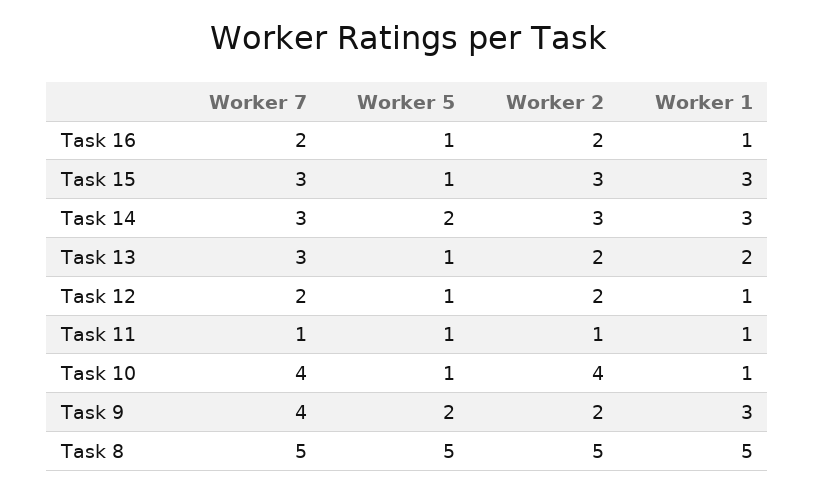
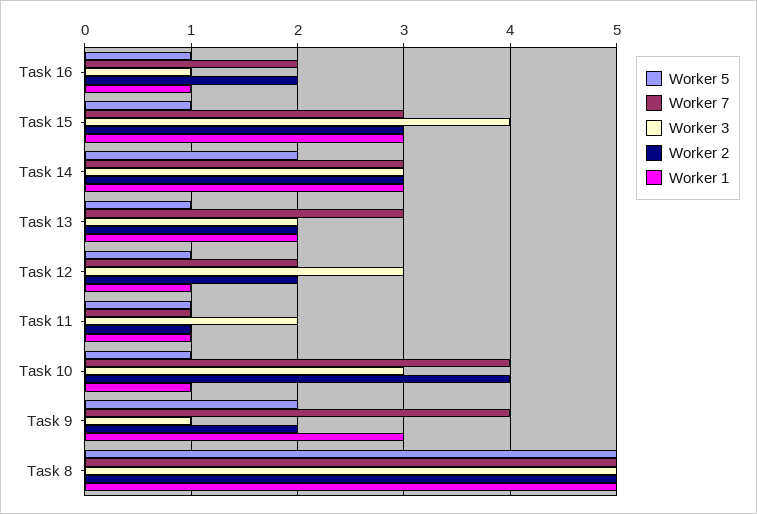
  {
    "Worker 7": {
      "Task 16": 2,
      "Task 15": 3,
      "Task 14": 3,
      "Task 13": 3,
      "Task 12": 2,
      "Task 11": 1,
      "Task 10": 4,
      "Task 9": 4,
      "Task 8": 5
    },
    "Worker 5": {
      "Task 16": 1,
      "Task 15": 1,
      "Task 14": 2,
      "Task 13": 1,
      "Task 12": 1,
      "Task 11": 1,
      "Task 10": 1,
      "Task 9": 2,
      "Task 8": 5
    },
    "Worker 2": {
      "Task 16": 2,
      "Task 15": 3,
      "Task 14": 3,
      "Task 13": 2,
      "Task 12": 2,
      "Task 11": 1,
      "Task 10": 4,
      "Task 9": 2,
      "Task 8": 5
    },
    "Worker 1": {
      "Task 16": 1,
      "Task 15": 3,
      "Task 14": 3,
      "Task 13": 2,
      "Task 12": 1,
      "Task 11": 1,
      "Task 10": 1,
      "Task 9": 3,
      "Task 8": 5
-   }
+   },
+   "Worker 3": {
+     "Task 16": 1,
+     "Task 15": 4,
+     "Task 14": 3,
+     "Task 13": 2,
+     "Task 12": 3,
+     "Task 11": 2,
+     "Task 10": 3,
+     "Task 9": 1,
+     "Task 8": 5
+   }
  }

